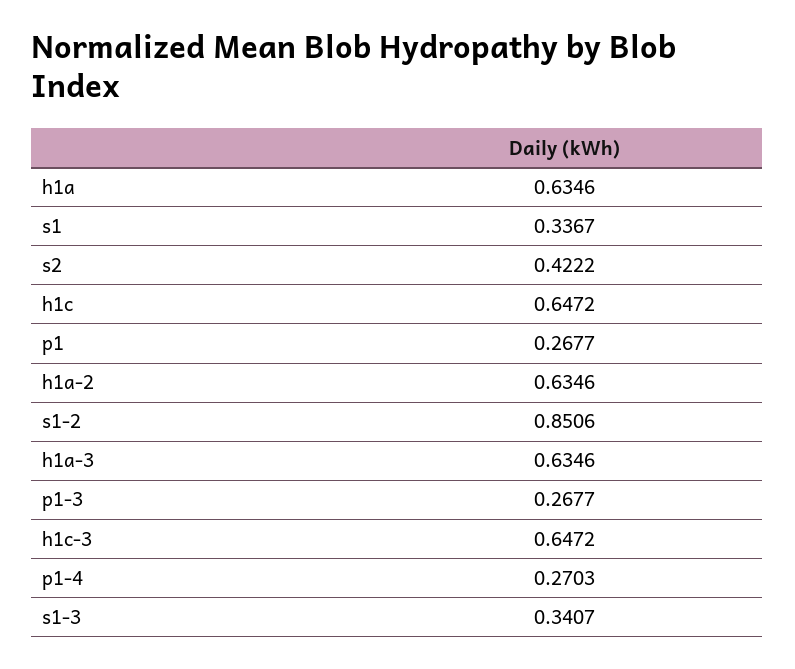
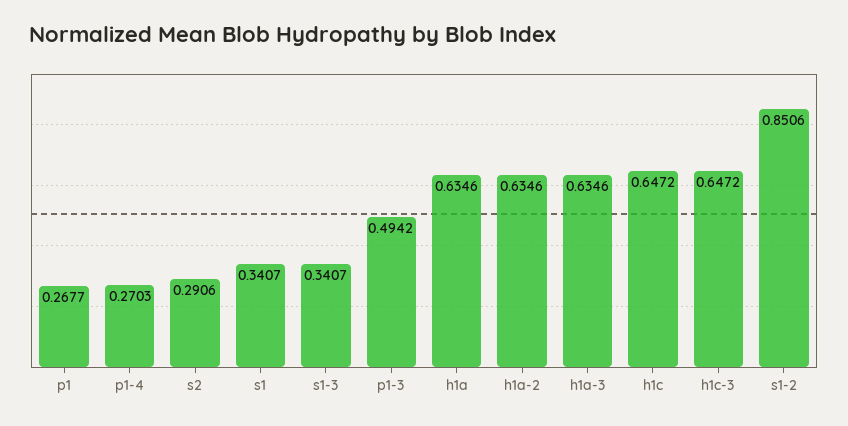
  {
    "h1a": 0.6346,
-   "s1": 0.3367,
+   "s1": 0.3407,
-   "s2": 0.4222,
+   "s2": 0.2906,
    "h1c": 0.6472,
    "p1": 0.2677,
    "h1a-2": 0.6346,
    "s1-2": 0.8506,
    "h1a-3": 0.6346,
-   "p1-3": 0.2677,
+   "p1-3": 0.4942,
    "h1c-3": 0.6472,
    "p1-4": 0.2703,
    "s1-3": 0.3407
  }

